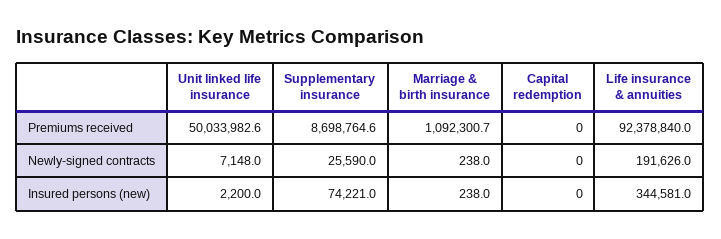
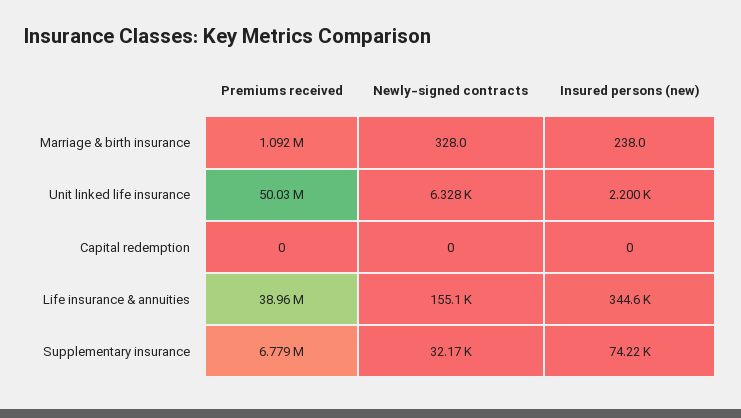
  {
    "Unit linked life insurance": {
      "Premiums received": 50033982.6,
-     "Newly-signed contracts": 7148,
+     "Newly-signed contracts": 6328,
      "Insured persons (new)": 2200
    },
    "Supplementary insurance": {
-     "Premiums received": 8698764.6,
+     "Premiums received": 6779000,
-     "Newly-signed contracts": 25590,
+     "Newly-signed contracts": 32170,
      "Insured persons (new)": 74221
    },
    "Marriage & birth insurance": {
      "Premiums received": 1092300.7,
-     "Newly-signed contracts": 238,
+     "Newly-signed contracts": 328,
      "Insured persons (new)": 238
    },
    "Capital redemption": {
      "Premiums received": 0,
      "Newly-signed contracts": 0,
      "Insured persons (new)": 0
    },
    "Life insurance & annuities": {
-     "Premiums received": 92378840,
+     "Premiums received": 38960000,
-     "Newly-signed contracts": 191626,
+     "Newly-signed contracts": 155100,
      "Insured persons (new)": 344581
    }
  }

